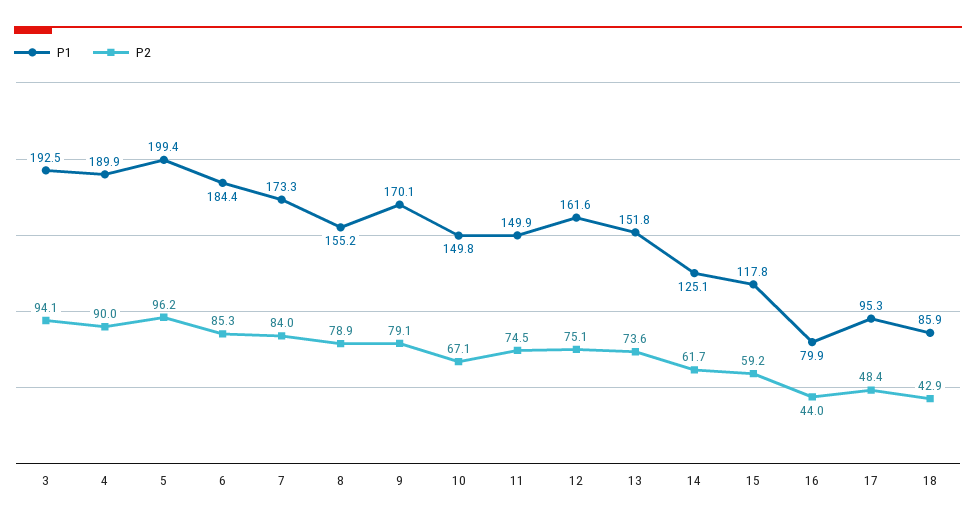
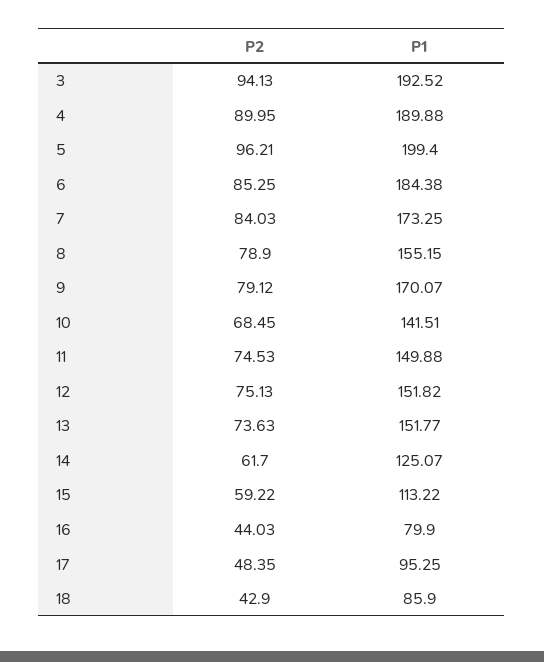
  {
    "P1": {
      "3": 192.52,
      "4": 189.88,
      "5": 199.4,
      "6": 184.38,
      "7": 173.25,
      "8": 155.15,
      "9": 170.07,
-     "10": 149.8,
+     "10": 141.51,
      "11": 149.88,
-     "12": 161.6,
+     "12": 151.82,
      "13": 151.77,
      "14": 125.07,
-     "15": 117.8,
+     "15": 113.22,
      "16": 79.9,
      "17": 95.25,
      "18": 85.9
    },
    "P2": {
      "3": 94.13,
      "4": 89.95,
      "5": 96.21,
      "6": 85.25,
      "7": 84.03,
      "8": 78.9,
      "9": 79.12,
-     "10": 67.1,
+     "10": 68.45,
      "11": 74.53,
      "12": 75.13,
      "13": 73.63,
      "14": 61.7,
      "15": 59.22,
      "16": 44.03,
      "17": 48.35,
      "18": 42.9
    }
  }

